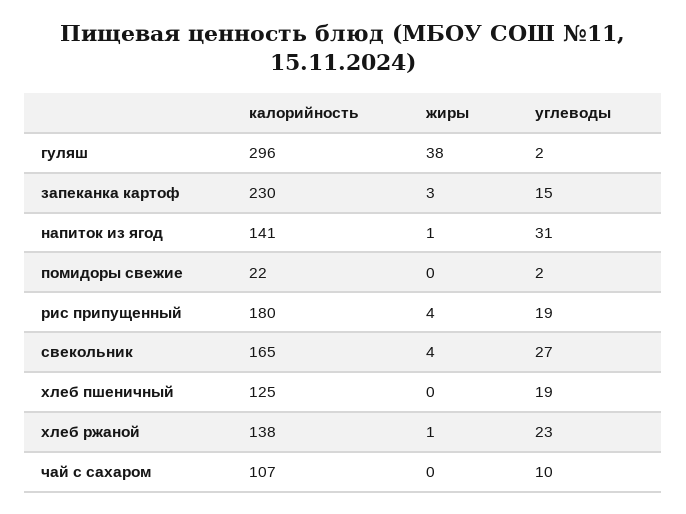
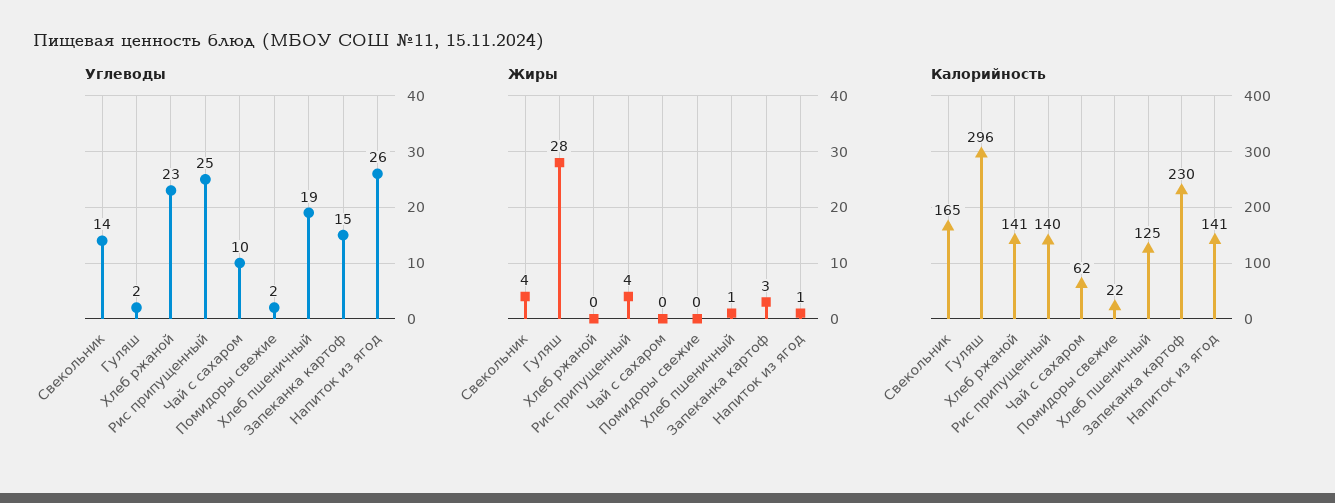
  {
    "калорийность": {
      "гуляш": 296,
      "запеканка картоф": 230,
      "напиток из ягод": 141,
      "помидоры свежие": 22,
-     "рис припущенный": 180,
+     "рис припущенный": 140,
      "свекольник": 165,
      "хлеб пшеничный": 125,
-     "хлеб ржаной": 138,
+     "хлеб ржаной": 141,
-     "чай с сахаром": 107
+     "чай с сахаром": 62
    },
    "жиры": {
-     "гуляш": 38,
+     "гуляш": 28,
      "запеканка картоф": 3,
      "напиток из ягод": 1,
      "помидоры свежие": 0,
      "рис припущенный": 4,
      "свекольник": 4,
-     "хлеб пшеничный": 0,
+     "хлеб пшеничный": 1,
-     "хлеб ржаной": 1,
+     "хлеб ржаной": 0,
      "чай с сахаром": 0
    },
    "углеводы": {
      "гуляш": 2,
      "запеканка картоф": 15,
-     "напиток из ягод": 31,
+     "напиток из ягод": 26,
      "помидоры свежие": 2,
-     "рис припущенный": 19,
+     "рис припущенный": 25,
-     "свекольник": 27,
+     "свекольник": 14,
      "хлеб пшеничный": 19,
      "хлеб ржаной": 23,
      "чай с сахаром": 10
    }
  }

